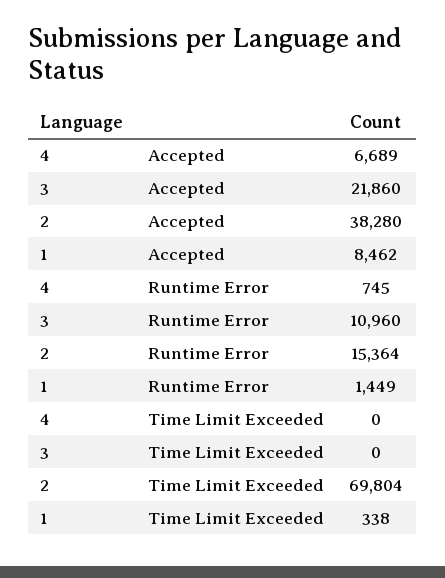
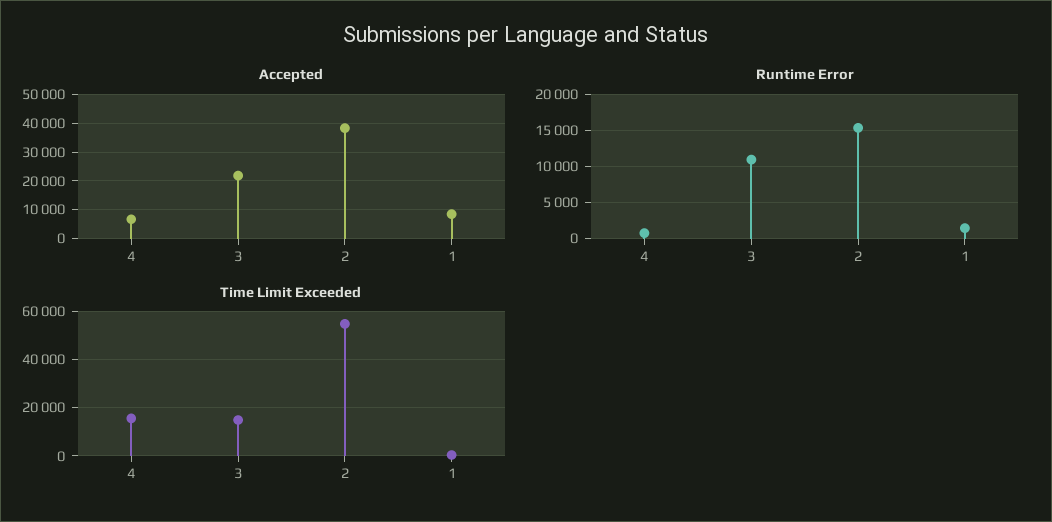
  {
    "Accepted": {
      "4": 6689,
      "3": 21860,
      "2": 38280,
      "1": 8462
    },
    "Runtime Error": {
      "4": 745,
      "3": 10960,
      "2": 15364,
      "1": 1449
    },
    "Time Limit Exceeded": {
-     "4": 0,
+     "4": 15000,
-     "3": 0,
+     "3": 15000,
-     "2": 69804,
+     "2": 55000,
      "1": 338
    }
  }

